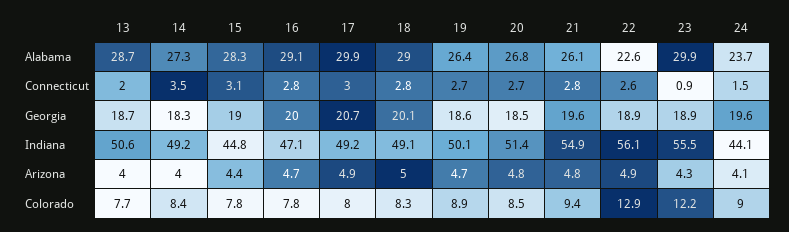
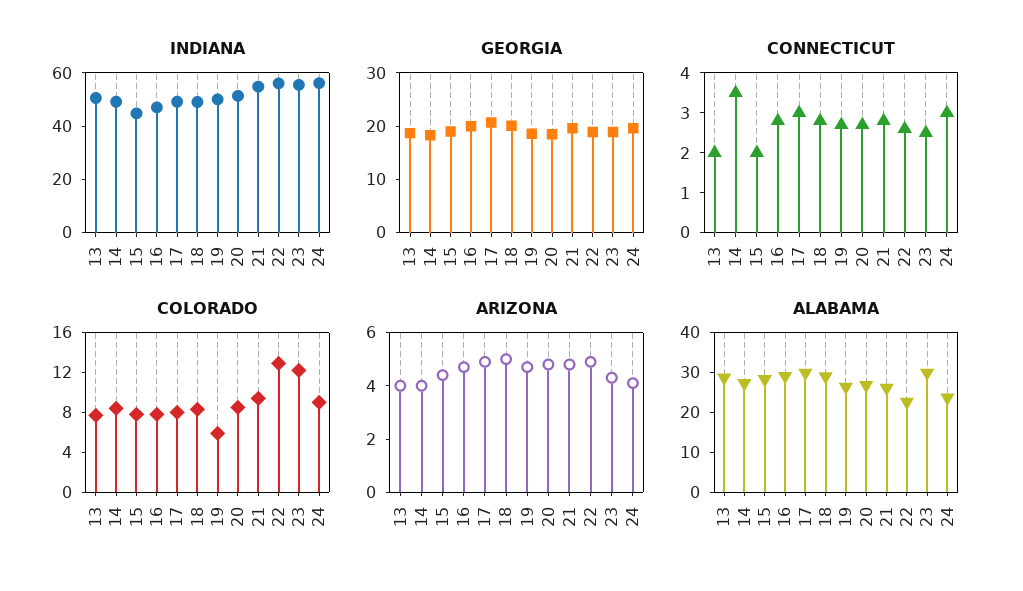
  {
    "Alabama": {
      "13": 28.7,
      "14": 27.3,
      "15": 28.3,
      "16": 29.1,
      "17": 29.9,
      "18": 29,
      "19": 26.4,
      "20": 26.8,
      "21": 26.1,
      "22": 22.6,
      "23": 29.9,
      "24": 23.7
    },
    "Connecticut": {
      "13": 2,
      "14": 3.5,
-     "15": 3.1,
+     "15": 2,
      "16": 2.8,
      "17": 3,
      "18": 2.8,
      "19": 2.7,
      "20": 2.7,
      "21": 2.8,
      "22": 2.6,
-     "23": 0.9,
+     "23": 2.5,
-     "24": 1.5
+     "24": 3
    },
    "Georgia": {
      "13": 18.7,
      "14": 18.3,
      "15": 19,
      "16": 20,
      "17": 20.7,
      "18": 20.1,
      "19": 18.6,
      "20": 18.5,
      "21": 19.6,
      "22": 18.9,
      "23": 18.9,
      "24": 19.6
    },
    "Indiana": {
      "13": 50.6,
      "14": 49.2,
      "15": 44.8,
      "16": 47.1,
      "17": 49.2,
      "18": 49.1,
      "19": 50.1,
      "20": 51.4,
      "21": 54.9,
      "22": 56.1,
      "23": 55.5,
-     "24": 44.1
+     "24": 55
    },
    "Arizona": {
      "13": 4,
      "14": 4,
      "15": 4.4,
      "16": 4.7,
      "17": 4.9,
      "18": 5,
      "19": 4.7,
      "20": 4.8,
      "21": 4.8,
      "22": 4.9,
      "23": 4.3,
      "24": 4.1
    },
    "Colorado": {
      "13": 7.7,
      "14": 8.4,
      "15": 7.8,
      "16": 7.8,
      "17": 8,
      "18": 8.3,
-     "19": 8.9,
+     "19": 6,
      "20": 8.5,
      "21": 9.4,
      "22": 12.9,
      "23": 12.2,
      "24": 9
    }
  }

